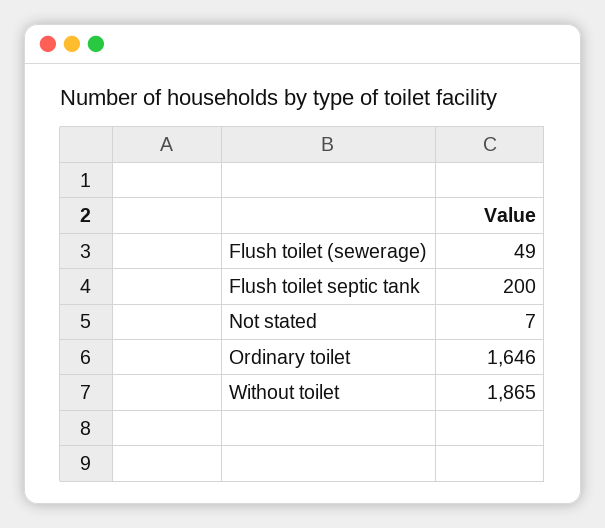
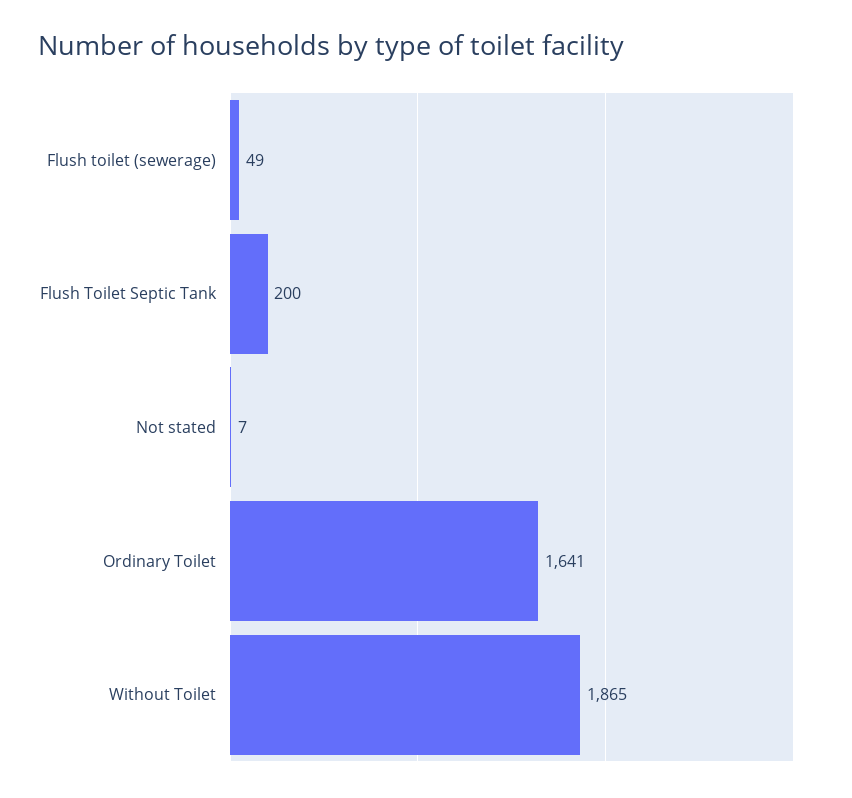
  {
    "Flush toilet (sewerage)": 49,
    "Flush toilet septic tank": 200,
    "Not stated": 7,
-   "Ordinary toilet": 1646,
+   "Ordinary toilet": 1641,
    "Without toilet": 1865
  }

